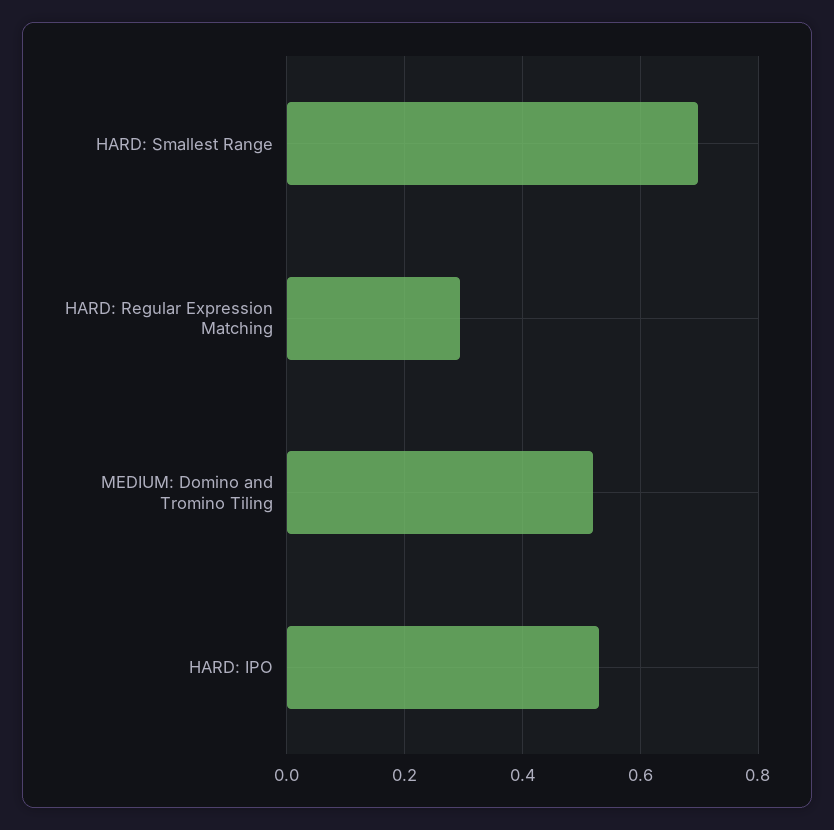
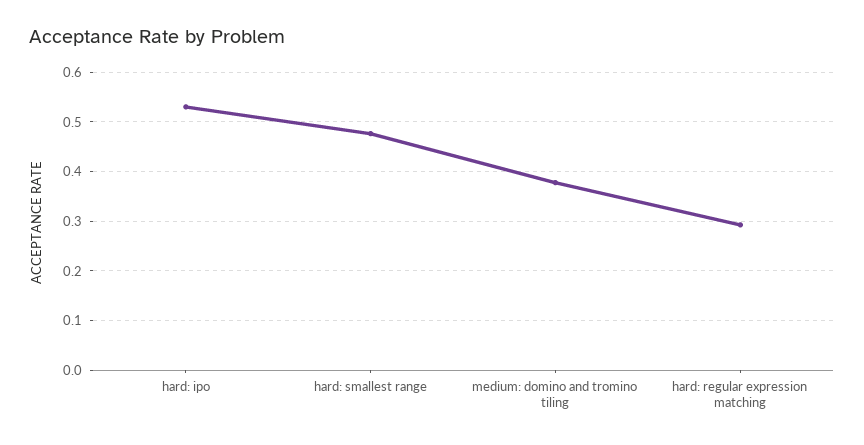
  {
-   "HARD: Smallest Range": 0.7,
+   "HARD: Smallest Range": 0.48,
    "HARD: Regular Expression Matching": 0.3,
-   "MEDIUM: Domino and Tromino Tiling": 0.52,
+   "MEDIUM: Domino and Tromino Tiling": 0.38,
    "HARD: IPO": 0.54
  }

